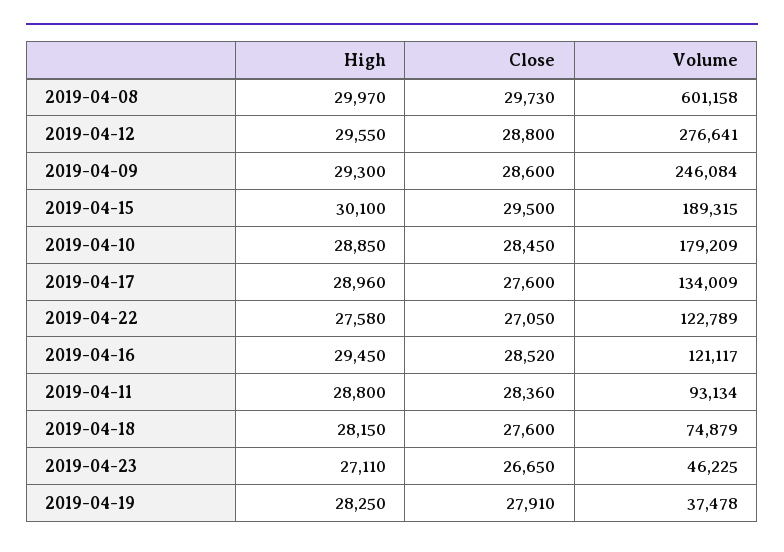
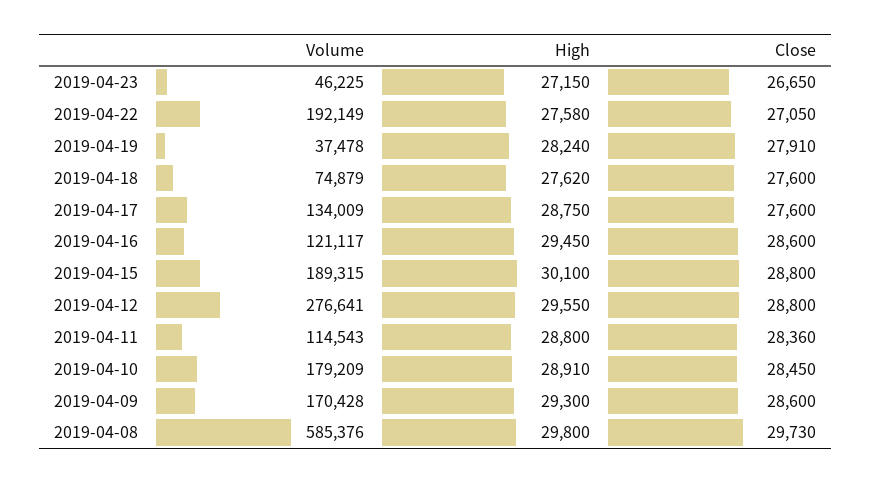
  {
    "High": {
-     "2019-04-08": 29970,
+     "2019-04-08": 29800,
      "2019-04-12": 29550,
      "2019-04-09": 29300,
      "2019-04-15": 30100,
-     "2019-04-10": 28850,
+     "2019-04-10": 28910,
-     "2019-04-17": 28960,
+     "2019-04-17": 28750,
      "2019-04-22": 27580,
      "2019-04-16": 29450,
      "2019-04-11": 28800,
-     "2019-04-18": 28150,
+     "2019-04-18": 27620,
-     "2019-04-23": 27110,
+     "2019-04-23": 27150,
-     "2019-04-19": 28250
+     "2019-04-19": 28240
    },
    "Close": {
      "2019-04-08": 29730,
      "2019-04-12": 28800,
      "2019-04-09": 28600,
-     "2019-04-15": 29500,
+     "2019-04-15": 28800,
      "2019-04-10": 28450,
      "2019-04-17": 27600,
      "2019-04-22": 27050,
-     "2019-04-16": 28520,
+     "2019-04-16": 28600,
      "2019-04-11": 28360,
      "2019-04-18": 27600,
      "2019-04-23": 26650,
      "2019-04-19": 27910
    },
    "Volume": {
-     "2019-04-08": 601158,
+     "2019-04-08": 585376,
      "2019-04-12": 276641,
-     "2019-04-09": 246084,
+     "2019-04-09": 170428,
      "2019-04-15": 189315,
      "2019-04-10": 179209,
      "2019-04-17": 134009,
-     "2019-04-22": 122789,
+     "2019-04-22": 192149,
      "2019-04-16": 121117,
-     "2019-04-11": 93134,
+     "2019-04-11": 114543,
      "2019-04-18": 74879,
      "2019-04-23": 46225,
      "2019-04-19": 37478
    }
  }

